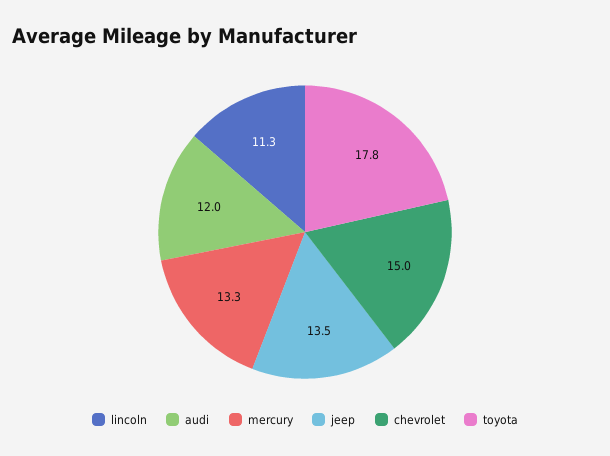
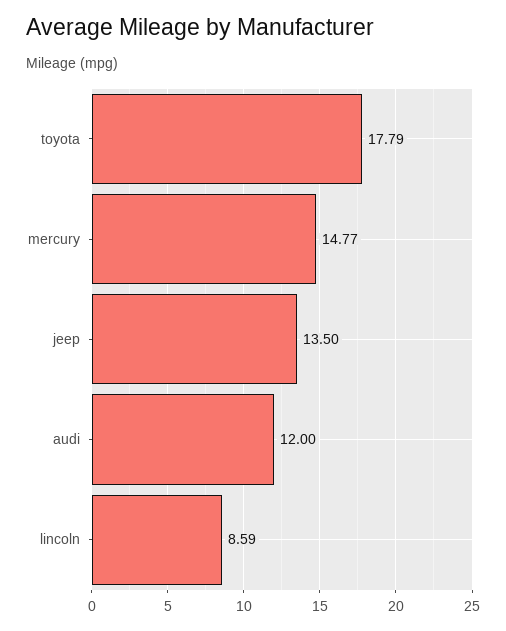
  {
-   "lincoln": 11.3,
+   "lincoln": 8.59,
    "audi": 12,
-   "mercury": 13.3,
+   "mercury": 14.77,
    "jeep": 13.5,
-   "chevrolet": 15,
    "toyota": 17.79
  }

